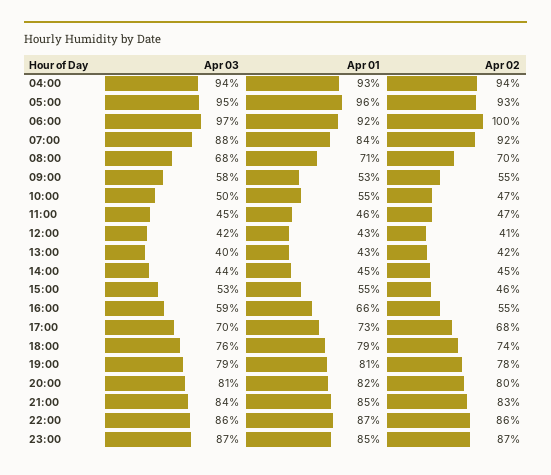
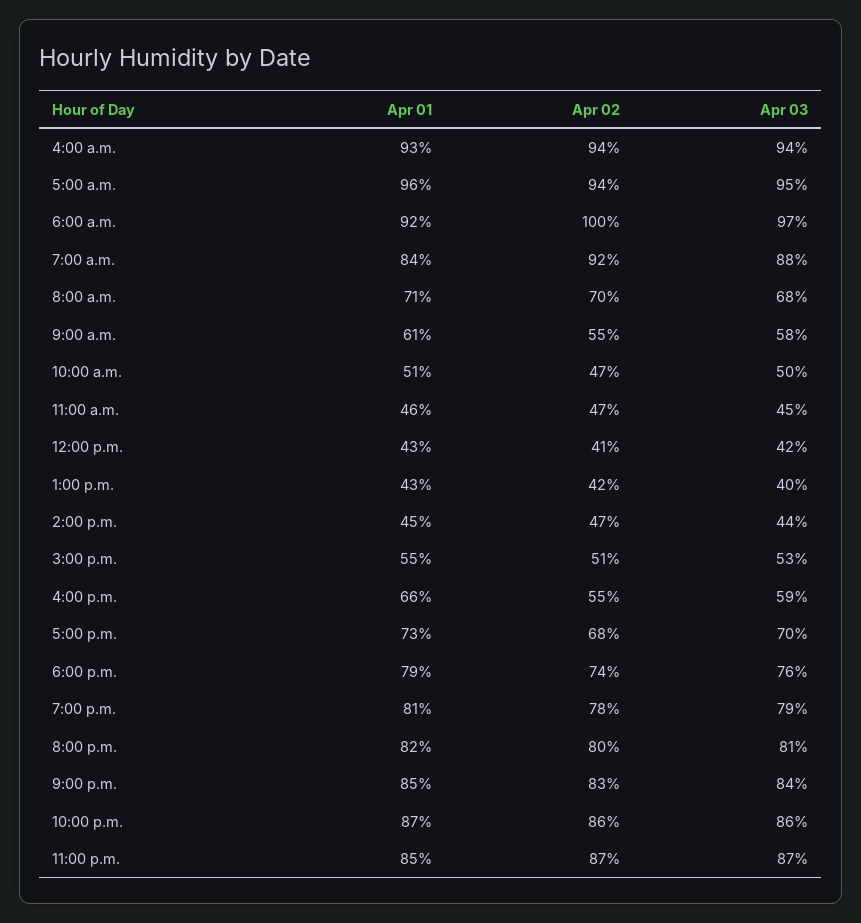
  {
    "Apr 03": {
      "04:00": 94,
      "05:00": 95,
      "06:00": 97,
      "07:00": 88,
      "08:00": 68,
      "09:00": 58,
      "10:00": 50,
      "11:00": 45,
      "12:00": 42,
      "13:00": 40,
      "14:00": 44,
      "15:00": 53,
      "16:00": 59,
      "17:00": 70,
      "18:00": 76,
      "19:00": 79,
      "20:00": 81,
      "21:00": 84,
      "22:00": 86,
      "23:00": 87
    },
    "Apr 01": {
      "04:00": 93,
      "05:00": 96,
      "06:00": 92,
      "07:00": 84,
      "08:00": 71,
-     "09:00": 53,
+     "09:00": 61,
-     "10:00": 55,
+     "10:00": 51,
      "11:00": 46,
      "12:00": 43,
      "13:00": 43,
      "14:00": 45,
      "15:00": 55,
      "16:00": 66,
      "17:00": 73,
      "18:00": 79,
      "19:00": 81,
      "20:00": 82,
      "21:00": 85,
      "22:00": 87,
      "23:00": 85
    },
    "Apr 02": {
      "04:00": 94,
-     "05:00": 93,
+     "05:00": 94,
      "06:00": 100,
      "07:00": 92,
      "08:00": 70,
      "09:00": 55,
      "10:00": 47,
      "11:00": 47,
      "12:00": 41,
      "13:00": 42,
-     "14:00": 45,
+     "14:00": 47,
-     "15:00": 46,
+     "15:00": 51,
      "16:00": 55,
      "17:00": 68,
      "18:00": 74,
      "19:00": 78,
      "20:00": 80,
      "21:00": 83,
      "22:00": 86,
      "23:00": 87
    }
  }

